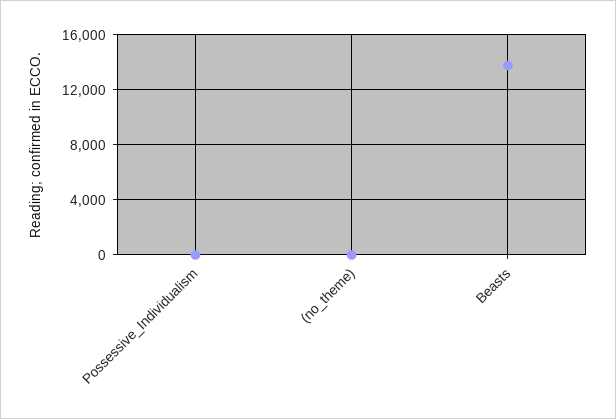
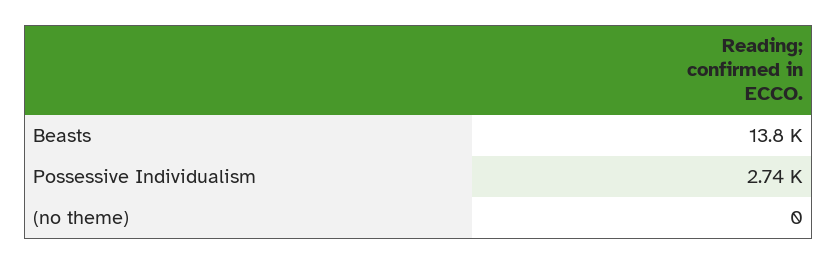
  {
-   "Possessive_Individualism": 0,
+   "Possessive_Individualism": 2740,
    "(no_theme)": 0,
    "Beasts": 13800
  }

